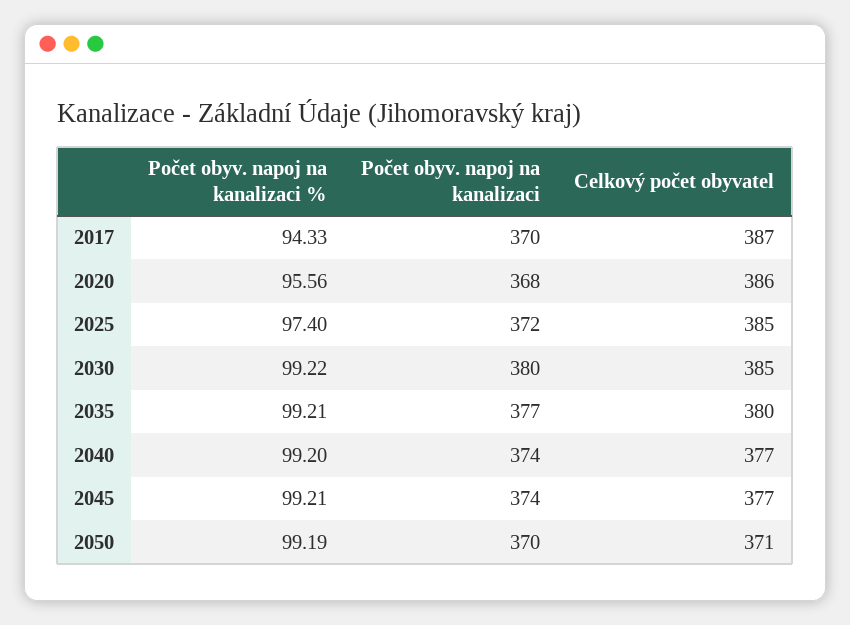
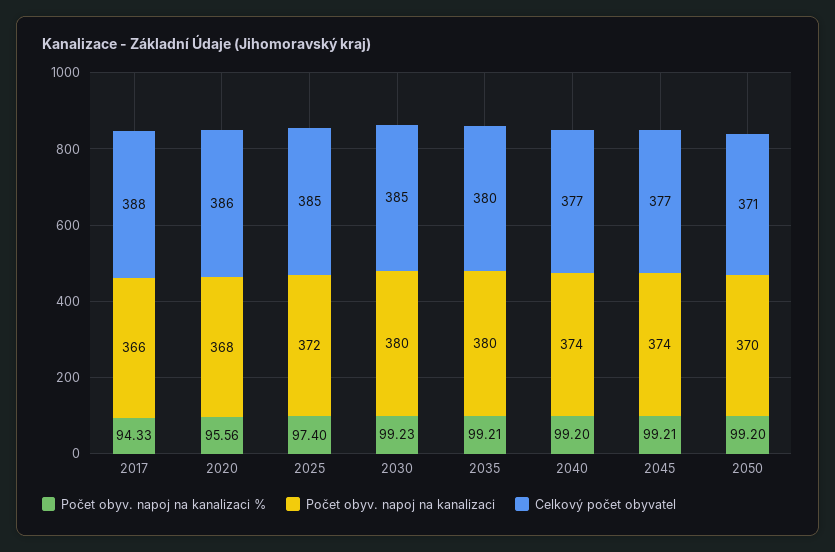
  {
    "Počet obyv. napoj na kanalizaci %": {
      "2017": 94.33,
      "2020": 95.56,
      "2025": 97.4,
-     "2030": 99.22,
+     "2030": 99.23,
      "2035": 99.21,
      "2040": 99.2,
      "2045": 99.21,
-     "2050": 99.19
+     "2050": 99.2
    },
    "Počet obyv. napoj na kanalizaci": {
-     "2017": 370,
+     "2017": 366,
      "2020": 368,
      "2025": 372,
      "2030": 380,
-     "2035": 377,
+     "2035": 380,
      "2040": 374,
      "2045": 374,
      "2050": 370
    },
    "Celkový počet obyvatel": {
-     "2017": 387,
+     "2017": 388,
      "2020": 386,
      "2025": 385,
      "2030": 385,
      "2035": 380,
      "2040": 377,
      "2045": 377,
      "2050": 371
    }
  }

